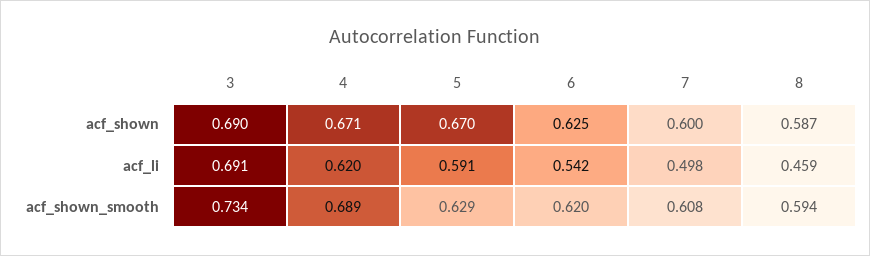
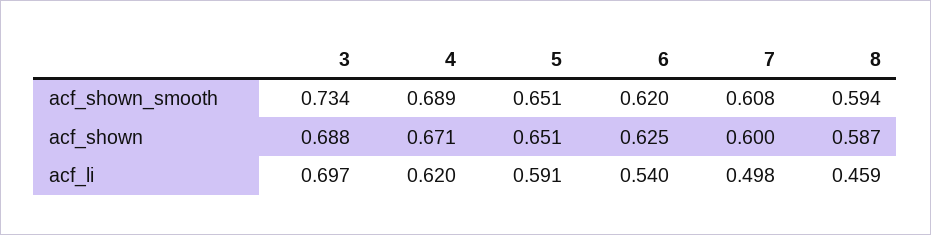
  {
    "3": {
-     "acf_shown": 0.69,
+     "acf_shown": 0.688,
-     "acf_li": 0.691,
+     "acf_li": 0.697,
      "acf_shown_smooth": 0.734
    },
    "4": {
      "acf_shown": 0.671,
      "acf_li": 0.62,
      "acf_shown_smooth": 0.689
    },
    "5": {
-     "acf_shown": 0.67,
+     "acf_shown": 0.651,
      "acf_li": 0.591,
-     "acf_shown_smooth": 0.629
+     "acf_shown_smooth": 0.651
    },
    "6": {
      "acf_shown": 0.625,
-     "acf_li": 0.542,
+     "acf_li": 0.54,
      "acf_shown_smooth": 0.62
    },
    "7": {
      "acf_shown": 0.6,
      "acf_li": 0.498,
      "acf_shown_smooth": 0.608
    },
    "8": {
      "acf_shown": 0.587,
      "acf_li": 0.459,
      "acf_shown_smooth": 0.594
    }
  }

